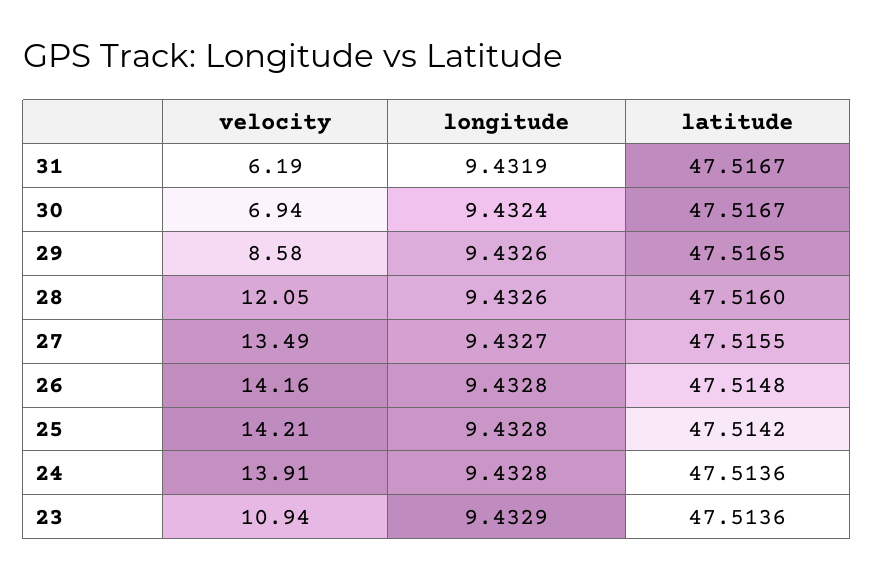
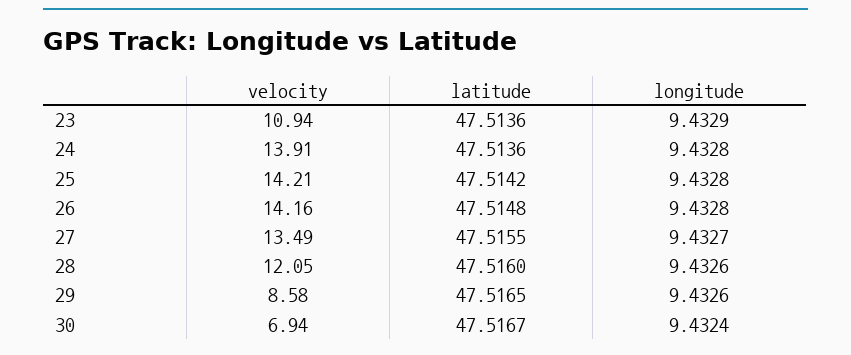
  {
    "velocity": {
-     "31": 6.19,
      "30": 6.94,
      "29": 8.58,
      "28": 12.05,
      "27": 13.49,
      "26": 14.16,
      "25": 14.21,
      "24": 13.91,
      "23": 10.94
    },
    "longitude": {
-     "31": 9.4319,
      "30": 9.4324,
      "29": 9.4326,
      "28": 9.4326,
      "27": 9.4327,
      "26": 9.4328,
      "25": 9.4328,
      "24": 9.4328,
      "23": 9.4329
    },
    "latitude": {
-     "31": 47.5167,
      "30": 47.5167,
      "29": 47.5165,
      "28": 47.516,
      "27": 47.5155,
      "26": 47.5148,
      "25": 47.5142,
      "24": 47.5136,
      "23": 47.5136
    }
  }

